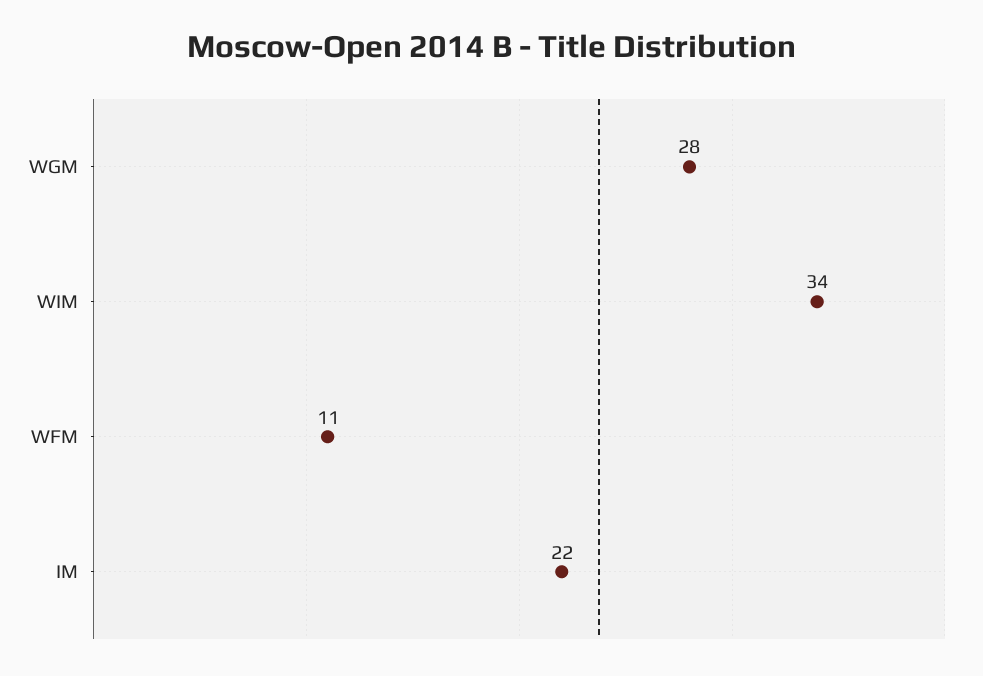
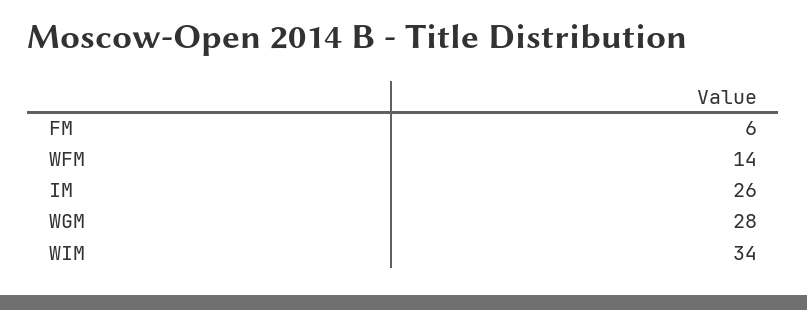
  {
    "WGM": 28,
    "WIM": 34,
-   "WFM": 11,
+   "WFM": 14,
-   "IM": 22
+   "IM": 26,
+   "FM": 6
  }

